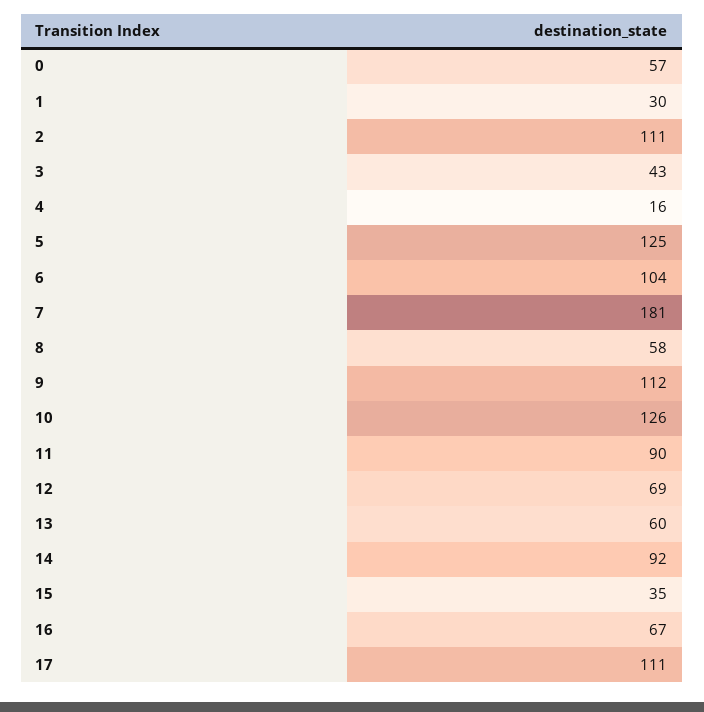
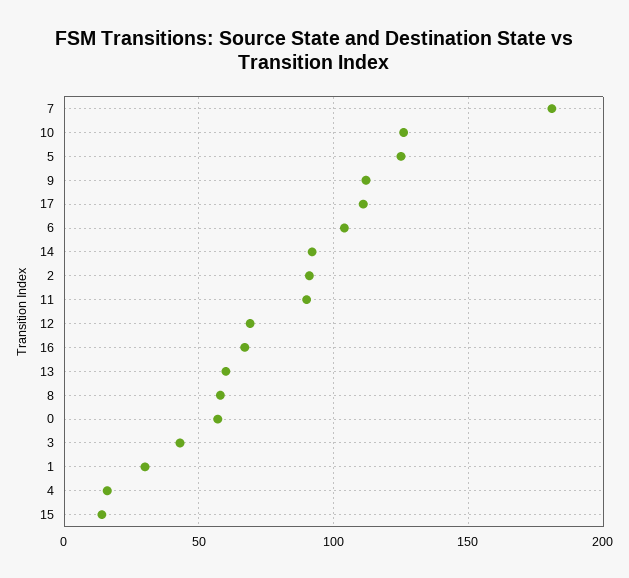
  {
    "0": 57,
    "1": 30,
-   "2": 111,
+   "2": 90,
    "3": 43,
    "4": 16,
    "5": 125,
    "6": 104,
    "7": 181,
    "8": 58,
    "9": 112,
    "10": 126,
    "11": 90,
    "12": 69,
    "13": 60,
    "14": 92,
-   "15": 35,
+   "15": 15,
    "16": 67,
    "17": 111
  }

